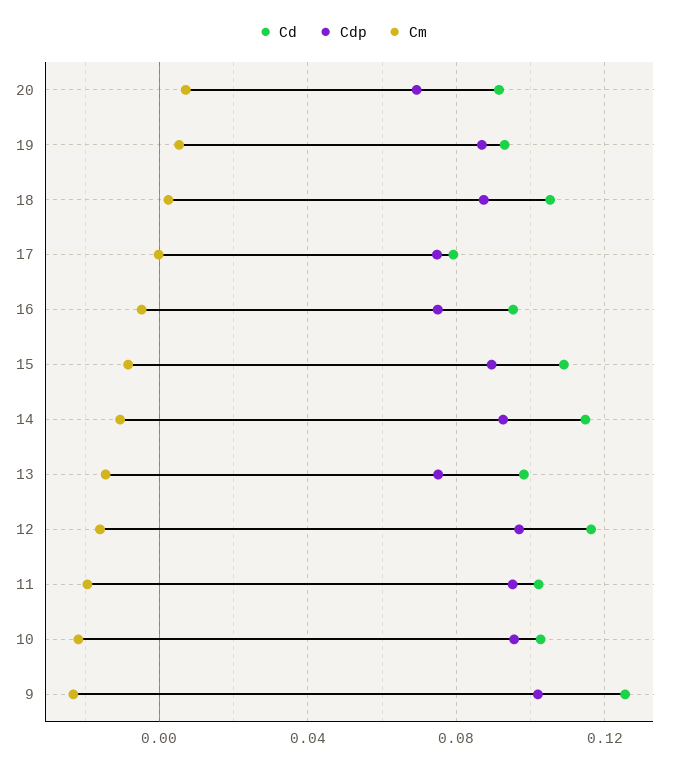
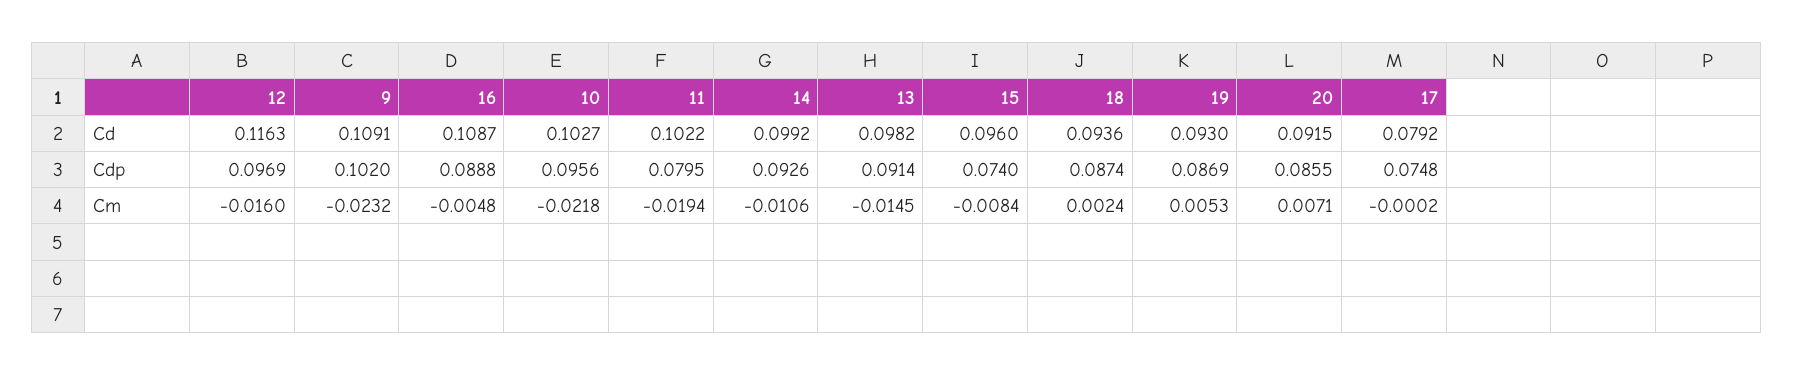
  {
    "Cd": {
      "20": 0.0915,
      "19": 0.093,
-     "18": 0.105,
+     "18": 0.0936,
      "17": 0.0792,
-     "16": 0.095,
+     "16": 0.1087,
-     "15": 0.11,
+     "15": 0.096,
-     "14": 0.115,
+     "14": 0.0992,
      "13": 0.0982,
      "12": 0.1163,
      "11": 0.1022,
      "10": 0.1027,
-     "9": 0.125
+     "9": 0.1091
    },
    "Cdp": {
-     "20": 0.07,
+     "20": 0.0855,
      "19": 0.0869,
      "18": 0.0874,
      "17": 0.0748,
-     "16": 0.075,
+     "16": 0.0888,
-     "15": 0.09,
+     "15": 0.074,
      "14": 0.0926,
-     "13": 0.075,
+     "13": 0.0914,
      "12": 0.0969,
-     "11": 0.095,
+     "11": 0.0795,
      "10": 0.0956,
      "9": 0.102
    },
    "Cm": {
      "20": 0.0071,
      "19": 0.0053,
      "18": 0.0024,
      "17": -0.0002,
      "16": -0.0048,
      "15": -0.0084,
      "14": -0.0106,
      "13": -0.0145,
      "12": -0.016,
      "11": -0.0194,
      "10": -0.0218,
      "9": -0.0232
    }
  }

